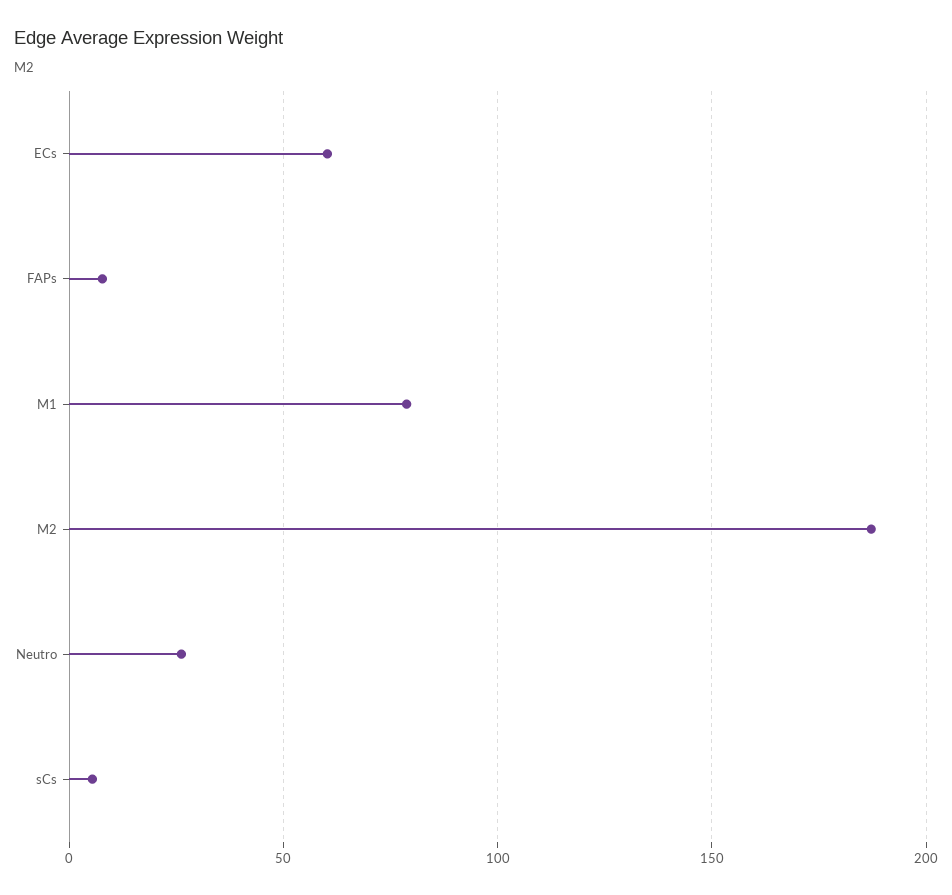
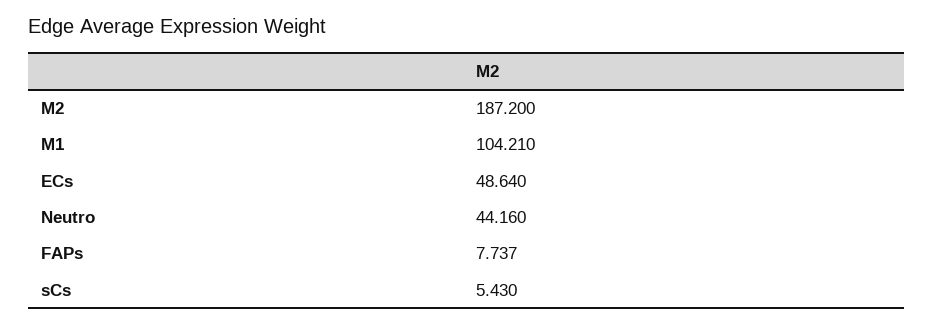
  {
-   "ECs": 60,
+   "ECs": 48.64,
    "FAPs": 7.737,
-   "M1": 80,
+   "M1": 104.21,
    "M2": 187.2,
-   "Neutro": 25,
+   "Neutro": 44.16,
    "sCs": 5.43
  }

